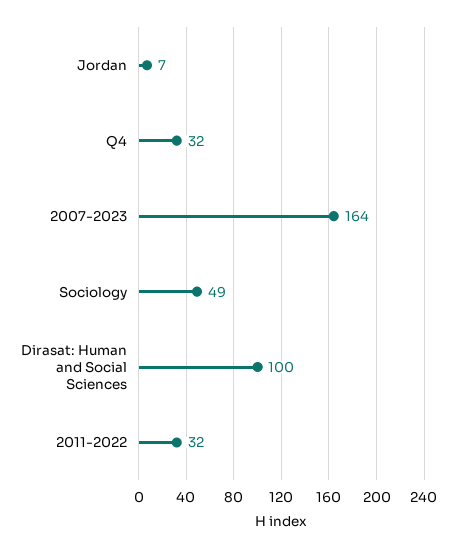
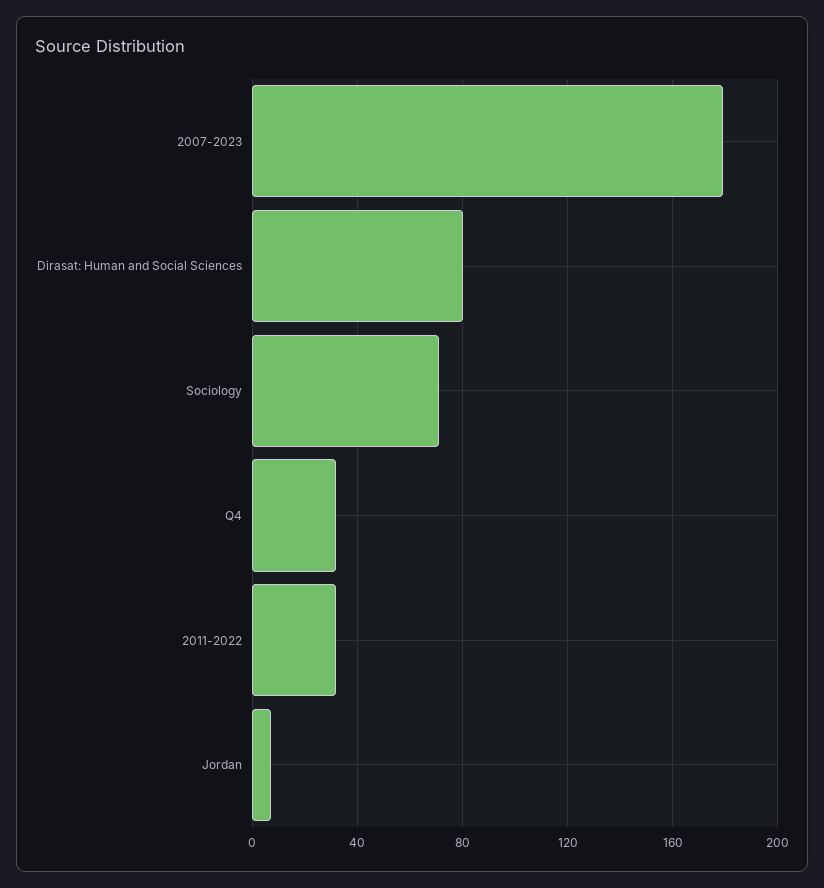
  {
    "Jordan": 7,
    "Q4": 32,
-   "2007-2023": 164,
+   "2007-2023": 180,
-   "Sociology": 49,
+   "Sociology": 70,
-   "Dirasat: Human and Social Sciences": 100,
+   "Dirasat: Human and Social Sciences": 80,
    "2011-2022": 32
  }

